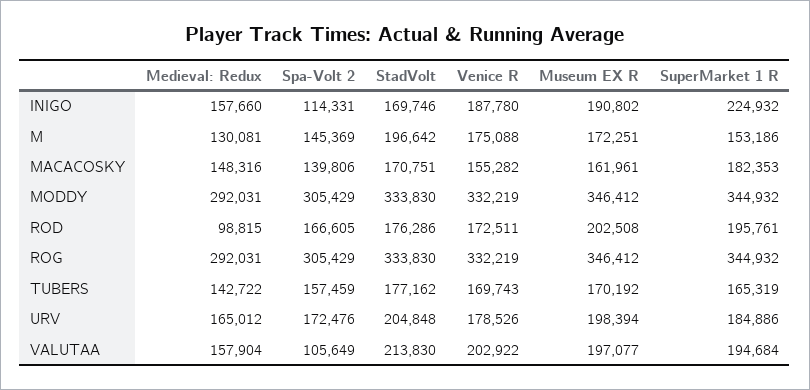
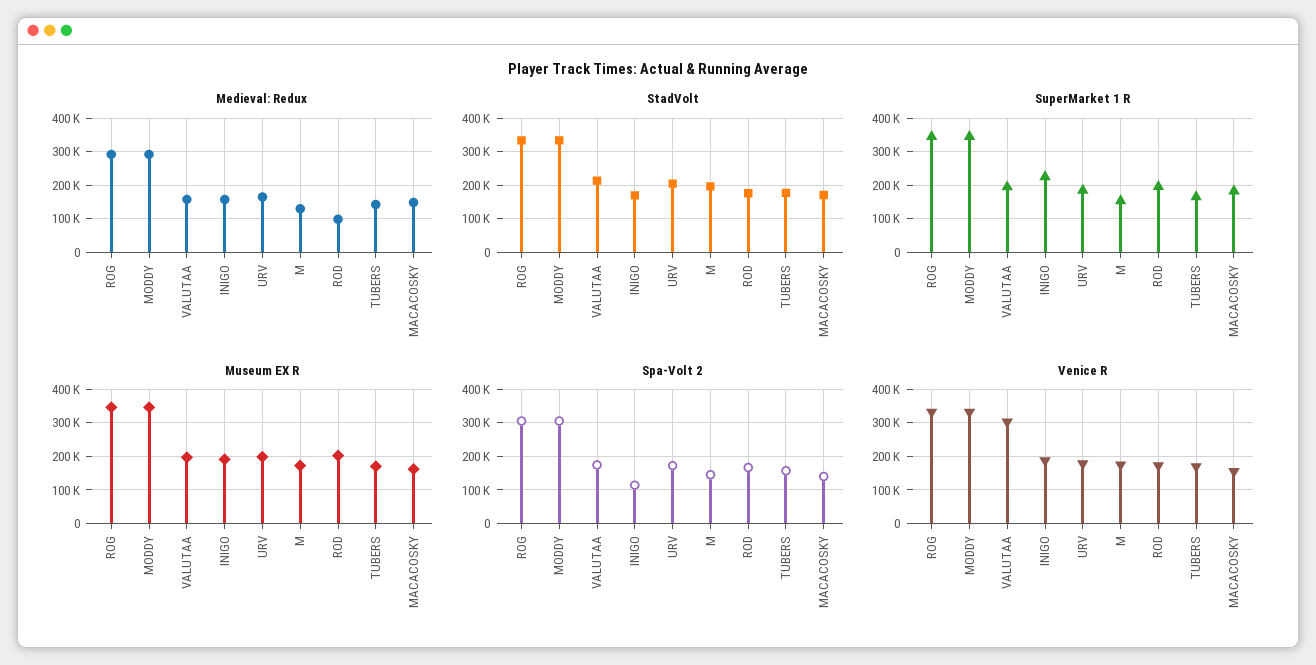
  {
    "Medieval: Redux": {
      "INIGO": 157660,
      "M": 130081,
      "MACACOSKY": 148316,
      "MODDY": 292031,
      "ROD": 98815,
      "ROG": 292031,
      "TUBERS": 142722,
      "URV": 165012,
      "VALUTAA": 157904
    },
    "Spa-Volt 2": {
      "INIGO": 114331,
      "M": 145369,
      "MACACOSKY": 139806,
      "MODDY": 305429,
      "ROD": 166605,
      "ROG": 305429,
      "TUBERS": 157459,
      "URV": 172476,
-     "VALUTAA": 105649
+     "VALUTAA": 180000
    },
    "StadVolt": {
      "INIGO": 169746,
      "M": 196642,
      "MACACOSKY": 170751,
      "MODDY": 333830,
      "ROD": 176286,
      "ROG": 333830,
      "TUBERS": 177162,
      "URV": 204848,
      "VALUTAA": 213830
    },
    "Venice R": {
      "INIGO": 187780,
      "M": 175088,
      "MACACOSKY": 155282,
      "MODDY": 332219,
      "ROD": 172511,
      "ROG": 332219,
      "TUBERS": 169743,
      "URV": 178526,
-     "VALUTAA": 202922
+     "VALUTAA": 300000
    },
    "Museum EX R": {
      "INIGO": 190802,
      "M": 172251,
      "MACACOSKY": 161961,
      "MODDY": 346412,
      "ROD": 202508,
      "ROG": 346412,
      "TUBERS": 170192,
      "URV": 198394,
      "VALUTAA": 197077
    },
    "SuperMarket 1 R": {
      "INIGO": 224932,
      "M": 153186,
      "MACACOSKY": 182353,
      "MODDY": 344932,
      "ROD": 195761,
      "ROG": 344932,
      "TUBERS": 165319,
      "URV": 184886,
      "VALUTAA": 194684
    }
  }

